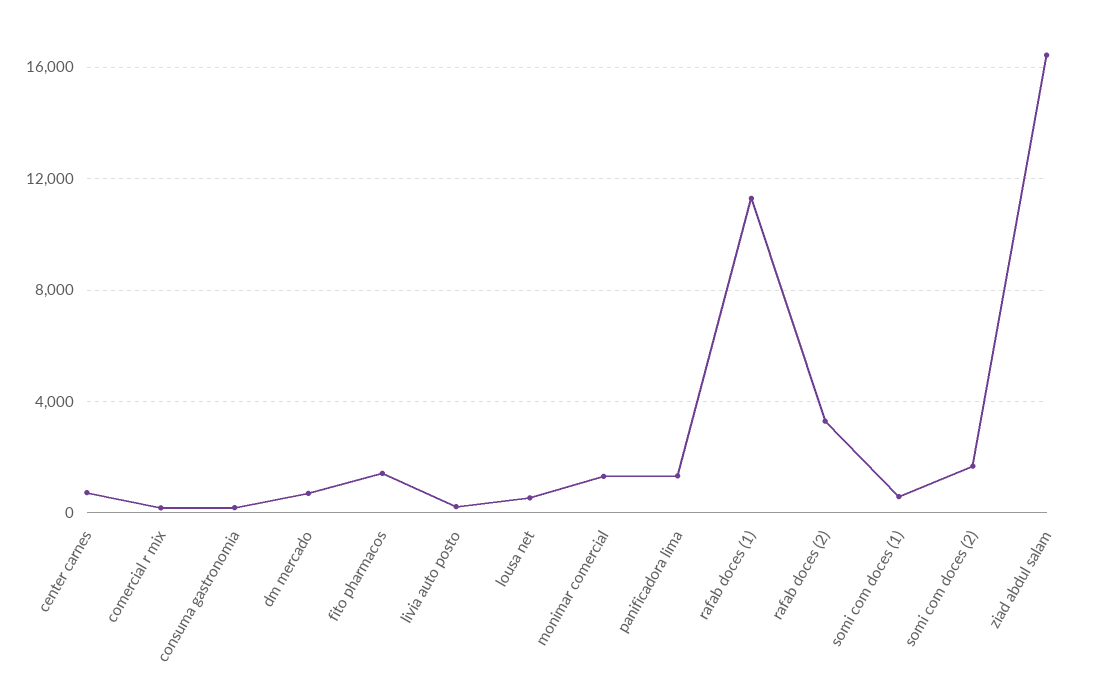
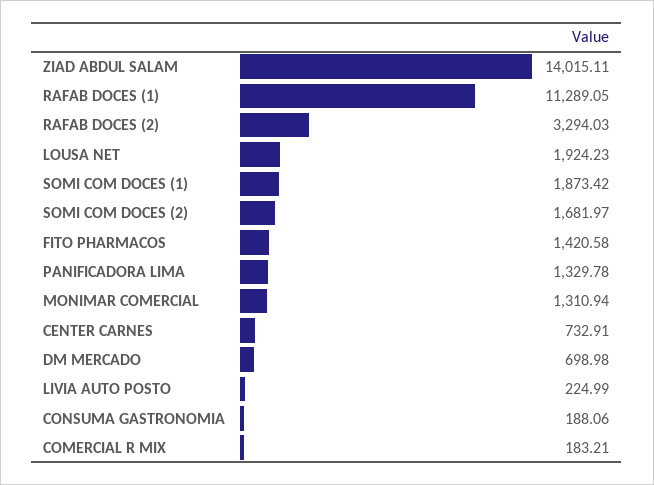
  {
    "center carnes": 732.91,
    "comercial r mix": 183.21,
    "consuma gastronomia": 188.06,
    "dm mercado": 698.98,
    "fito pharmacos": 1420.58,
    "livia auto posto": 224.99,
-   "lousa net": 500,
+   "lousa net": 1924.23,
    "monimar comercial": 1310.94,
    "panificadora lima": 1329.78,
    "rafab doces (1)": 11289.05,
    "rafab doces (2)": 3294.03,
-   "somi com doces (1)": 500,
+   "somi com doces (1)": 1873.42,
    "somi com doces (2)": 1681.97,
-   "ziad abdul salam": 16500
+   "ziad abdul salam": 14015.11
  }

